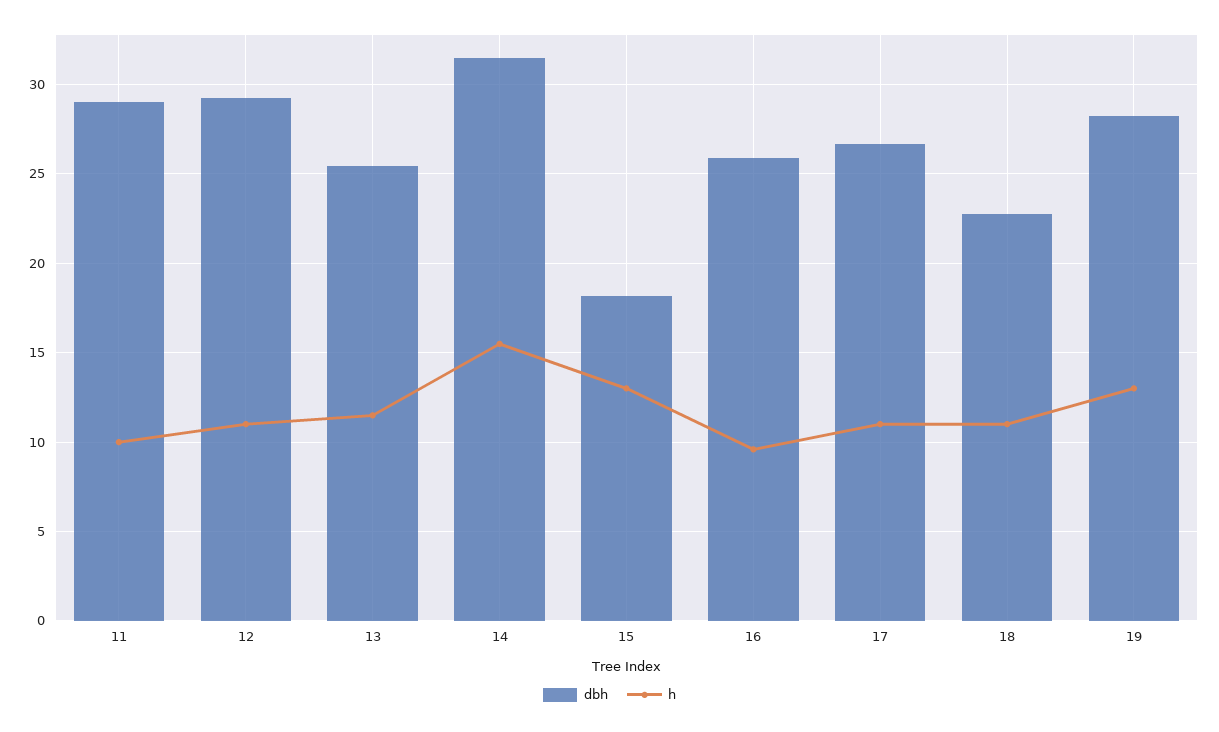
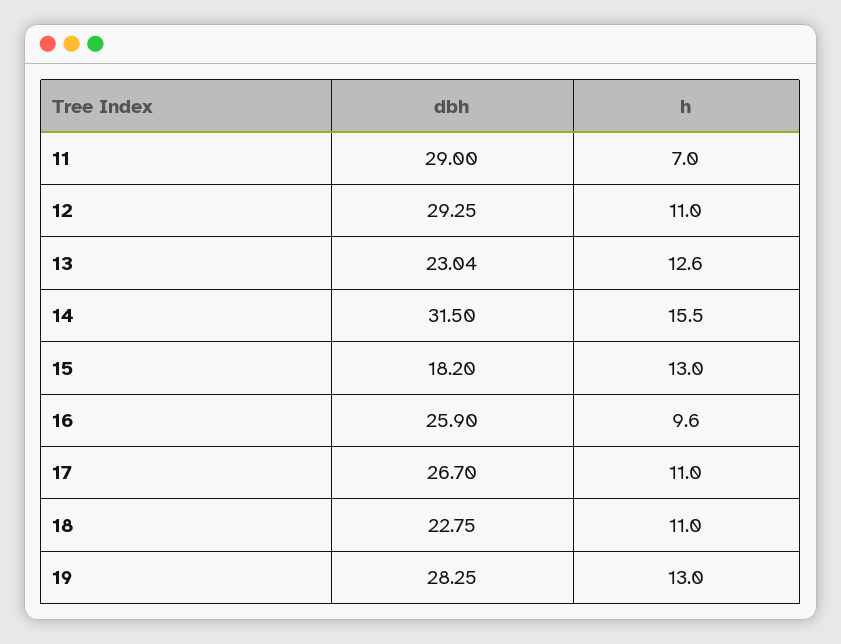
  {
    "dbh": {
      "11": 29,
      "12": 29.25,
-     "13": 25.5,
+     "13": 23.04,
      "14": 31.5,
      "15": 18.2,
      "16": 25.9,
      "17": 26.7,
      "18": 22.75,
      "19": 28.25
    },
    "h": {
-     "11": 10,
+     "11": 7,
      "12": 11,
-     "13": 11.5,
+     "13": 12.6,
      "14": 15.5,
      "15": 13,
      "16": 9.6,
      "17": 11,
      "18": 11,
      "19": 13
    }
  }

